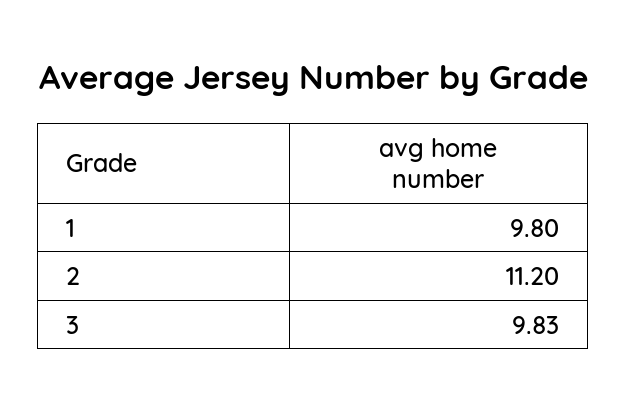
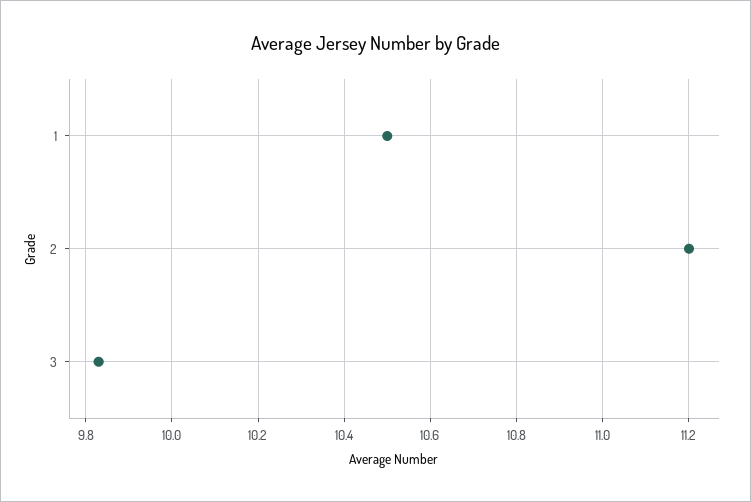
  {
-   "1": 9.8,
+   "1": 10.5,
    "2": 11.2,
    "3": 9.83
  }

